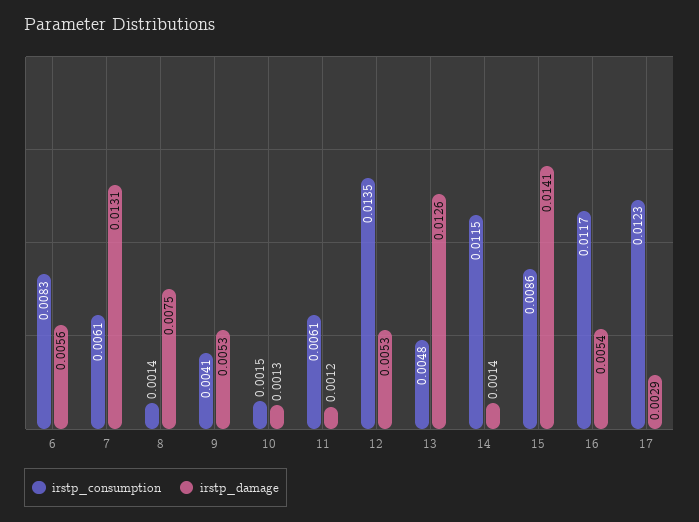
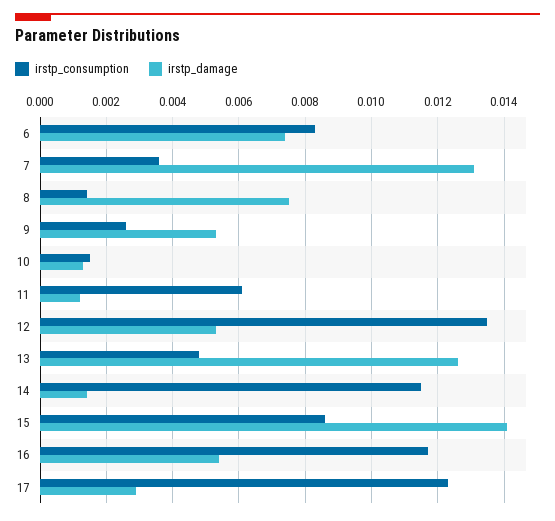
  {
    "irstp_consumption": {
      "6": 0.0083,
-     "7": 0.0061,
+     "7": 0.0035,
      "8": 0.0014,
-     "9": 0.0041,
+     "9": 0.0025,
      "10": 0.0015,
      "11": 0.0061,
      "12": 0.0135,
      "13": 0.0048,
      "14": 0.0115,
      "15": 0.0086,
      "16": 0.0117,
      "17": 0.0123
    },
    "irstp_damage": {
-     "6": 0.0056,
+     "6": 0.0075,
      "7": 0.0131,
      "8": 0.0075,
      "9": 0.0053,
      "10": 0.0013,
      "11": 0.0012,
      "12": 0.0053,
      "13": 0.0126,
      "14": 0.0014,
      "15": 0.0141,
      "16": 0.0054,
      "17": 0.0029
    }
  }

